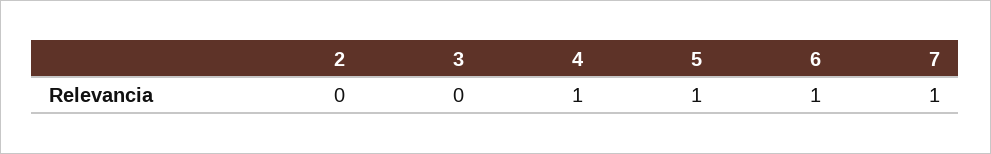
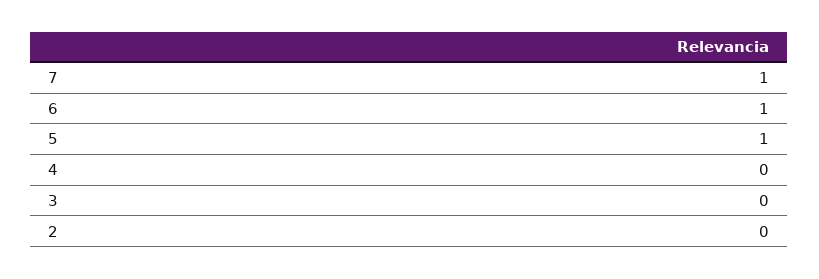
  {
    "2": 0,
    "3": 0,
-   "4": 1,
+   "4": 0,
    "5": 1,
    "6": 1,
    "7": 1
  }

